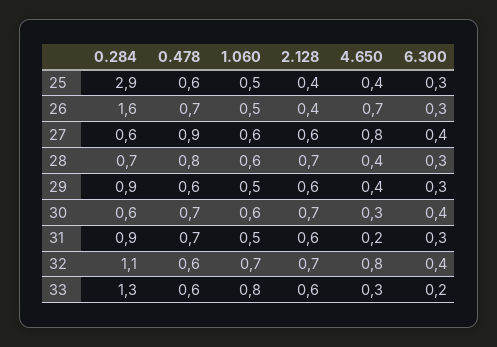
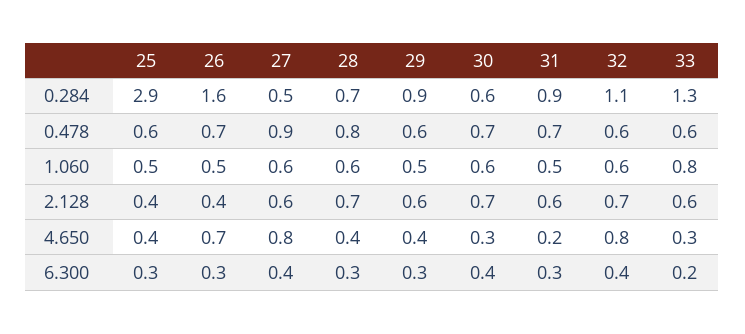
  {
    "0.284": {
      "25": 2.9,
      "26": 1.6,
-     "27": 0.6,
+     "27": 0.5,
      "28": 0.7,
      "29": 0.9,
      "30": 0.6,
      "31": 0.9,
      "32": 1.1,
      "33": 1.3
    },
    "0.478": {
      "25": 0.6,
      "26": 0.7,
      "27": 0.9,
      "28": 0.8,
      "29": 0.6,
      "30": 0.7,
      "31": 0.7,
      "32": 0.6,
      "33": 0.6
    },
    "1.060": {
      "25": 0.5,
      "26": 0.5,
      "27": 0.6,
      "28": 0.6,
      "29": 0.5,
      "30": 0.6,
      "31": 0.5,
-     "32": 0.7,
+     "32": 0.6,
      "33": 0.8
    },
    "2.128": {
      "25": 0.4,
      "26": 0.4,
      "27": 0.6,
      "28": 0.7,
      "29": 0.6,
      "30": 0.7,
      "31": 0.6,
      "32": 0.7,
      "33": 0.6
    },
    "4.650": {
      "25": 0.4,
      "26": 0.7,
      "27": 0.8,
      "28": 0.4,
      "29": 0.4,
      "30": 0.3,
      "31": 0.2,
      "32": 0.8,
      "33": 0.3
    },
    "6.300": {
      "25": 0.3,
      "26": 0.3,
      "27": 0.4,
      "28": 0.3,
      "29": 0.3,
      "30": 0.4,
      "31": 0.3,
      "32": 0.4,
      "33": 0.2
    }
  }

